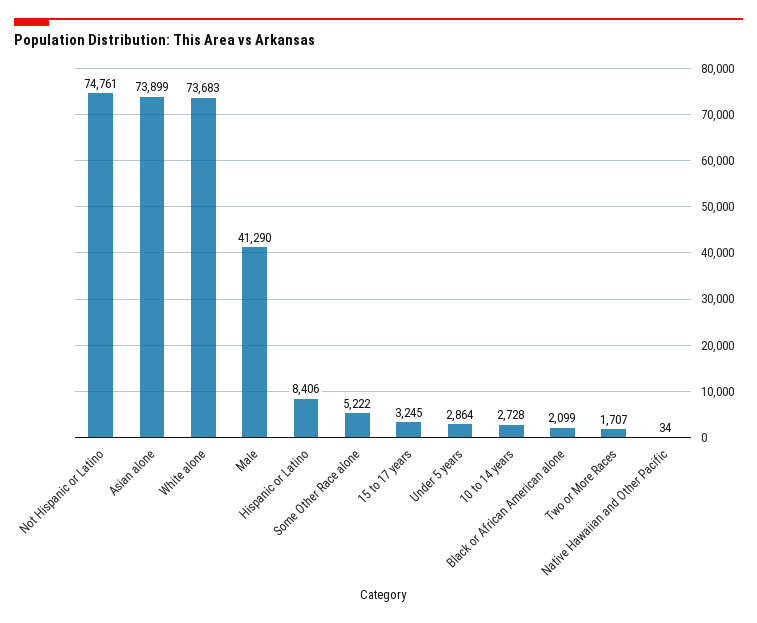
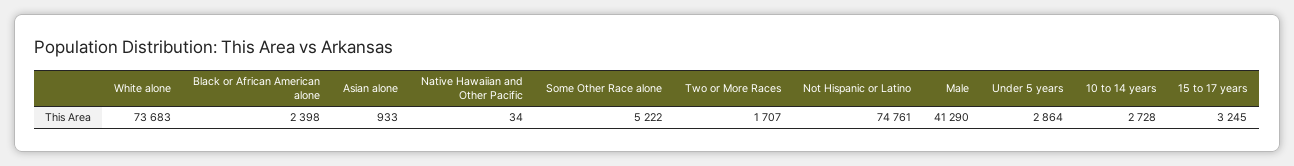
  {
    "Not Hispanic or Latino": 74761,
-   "Asian alone": 73899,
+   "Asian alone": 933,
    "White alone": 73683,
    "Male": 41290,
-   "Hispanic or Latino": 8406,
    "Some Other Race alone": 5222,
    "15 to 17 years": 3245,
    "Under 5 years": 2864,
    "10 to 14 years": 2728,
-   "Black or African American alone": 2099,
+   "Black or African American alone": 2398,
    "Two or More Races": 1707,
    "Native Hawaiian and Other Pacific": 34
  }

